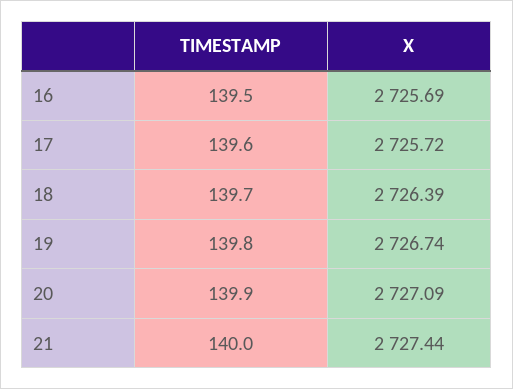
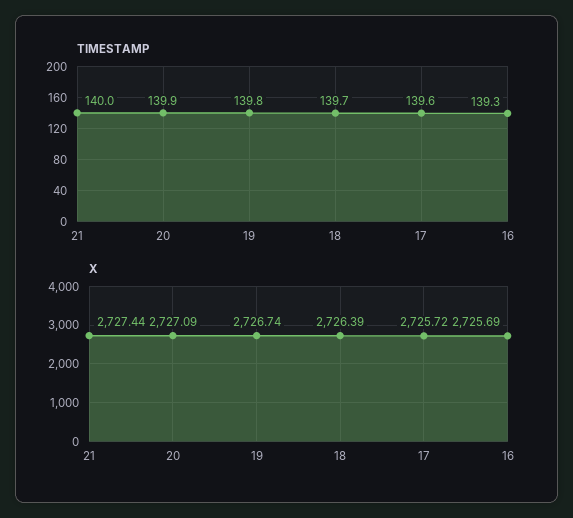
  {
    "TIMESTAMP": {
-     "16": 139.5,
+     "16": 139.3,
      "17": 139.6,
      "18": 139.7,
      "19": 139.8,
      "20": 139.9,
      "21": 140
    },
    "X": {
      "16": 2725.69,
      "17": 2725.72,
      "18": 2726.39,
      "19": 2726.74,
      "20": 2727.09,
      "21": 2727.44
    }
  }

